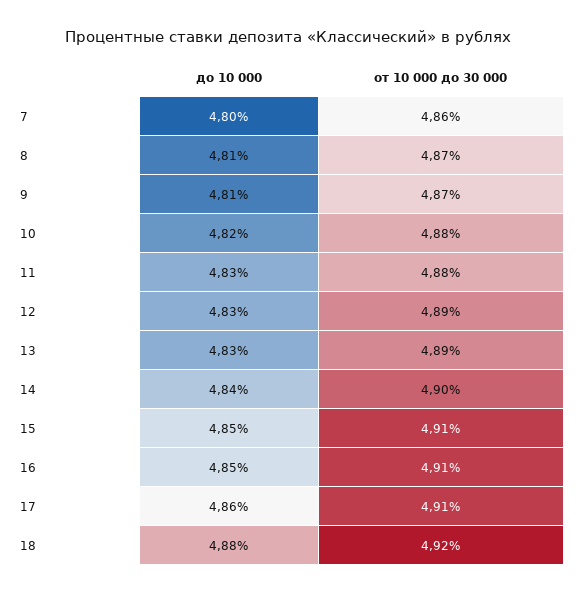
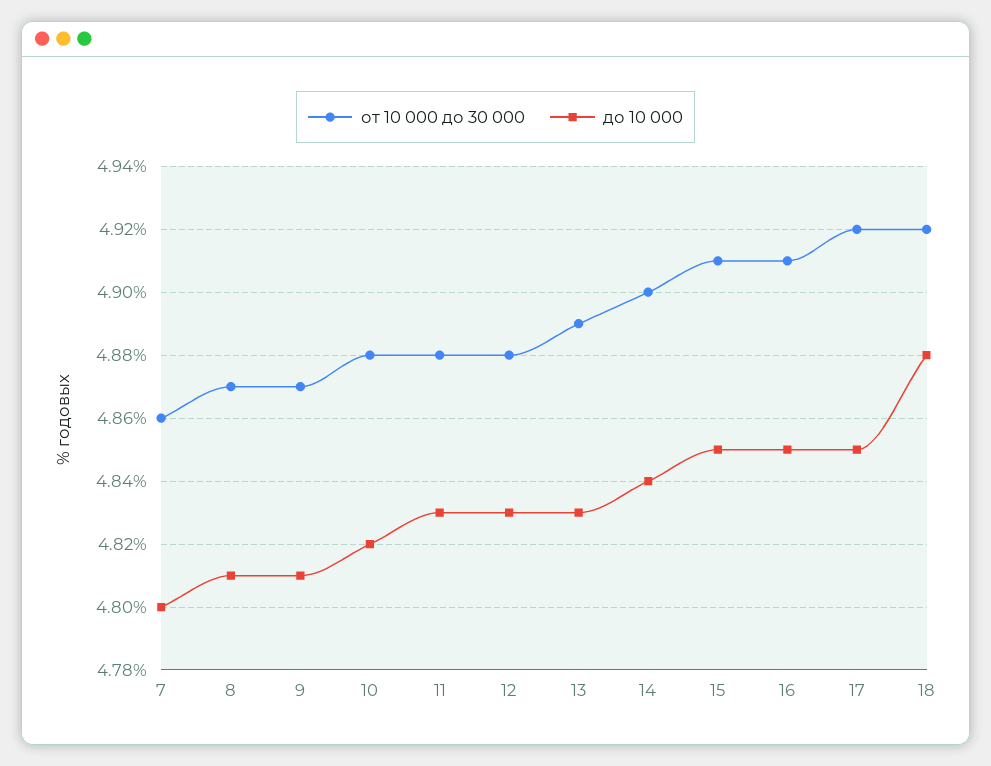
  {
    "до 10 000": {
      "7": 4.8,
      "8": 4.81,
      "9": 4.81,
      "10": 4.82,
      "11": 4.83,
      "12": 4.83,
      "13": 4.83,
      "14": 4.84,
      "15": 4.85,
      "16": 4.85,
-     "17": 4.86,
+     "17": 4.85,
      "18": 4.88
    },
    "от 10 000 до 30 000": {
      "7": 4.86,
      "8": 4.87,
      "9": 4.87,
      "10": 4.88,
      "11": 4.88,
-     "12": 4.89,
+     "12": 4.88,
      "13": 4.89,
      "14": 4.9,
      "15": 4.91,
      "16": 4.91,
-     "17": 4.91,
+     "17": 4.92,
      "18": 4.92
    }
  }

